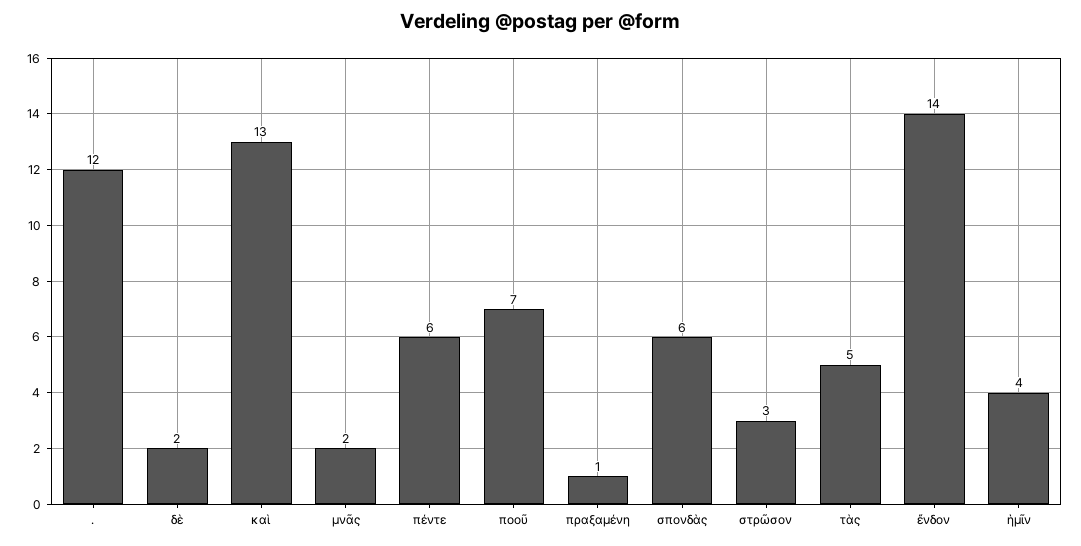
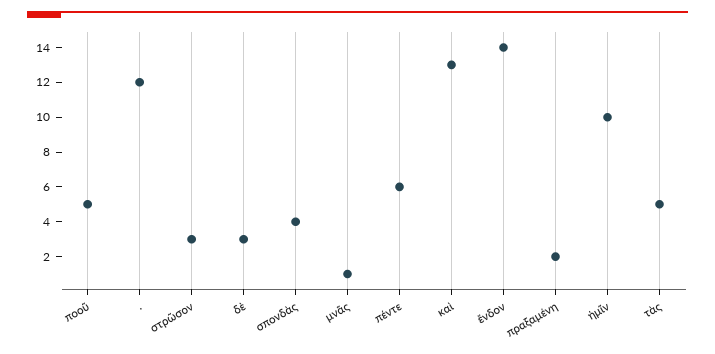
  {
    ".": 12,
-   "δὲ": 2,
+   "δὲ": 3,
    "καὶ": 13,
-   "μνᾶς": 2,
+   "μνᾶς": 1,
    "πέντε": 6,
-   "ποοῦ": 7,
+   "ποοῦ": 5,
-   "πραξαμένη": 1,
+   "πραξαμένη": 2,
-   "σπονδὰς": 6,
+   "σπονδὰς": 4,
    "στρῶσον": 3,
    "τὰς": 5,
    "ἔνδον": 14,
-   "ἡμῖν": 4
+   "ἡμῖν": 10
  }

